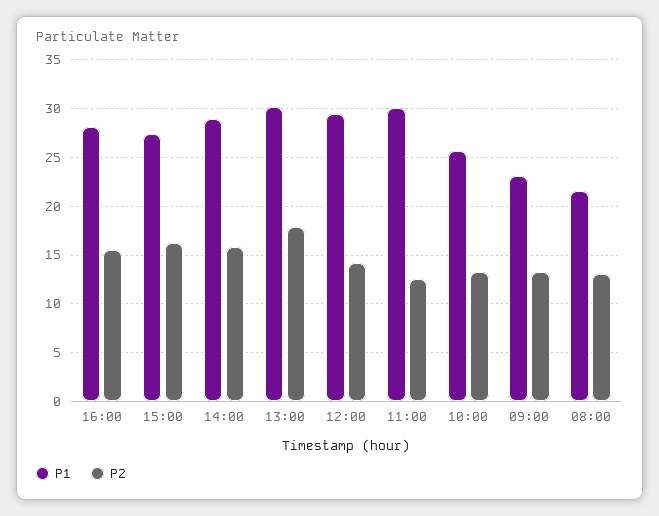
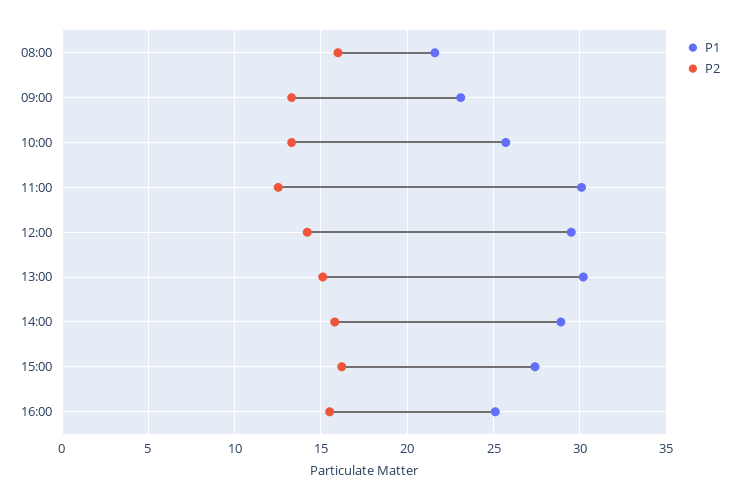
  {
    "P1": {
-     "16:00": 28,
+     "16:00": 25,
      "15:00": 27.5,
      "14:00": 29,
      "13:00": 30,
      "12:00": 29.5,
      "11:00": 30,
      "10:00": 25.5,
      "09:00": 23,
      "08:00": 21.5
    },
    "P2": {
      "16:00": 15.5,
      "15:00": 16,
      "14:00": 16,
-     "13:00": 18,
+     "13:00": 15,
      "12:00": 14,
      "11:00": 12.5,
      "10:00": 13.5,
      "09:00": 13.5,
-     "08:00": 13
+     "08:00": 16
    }
  }

